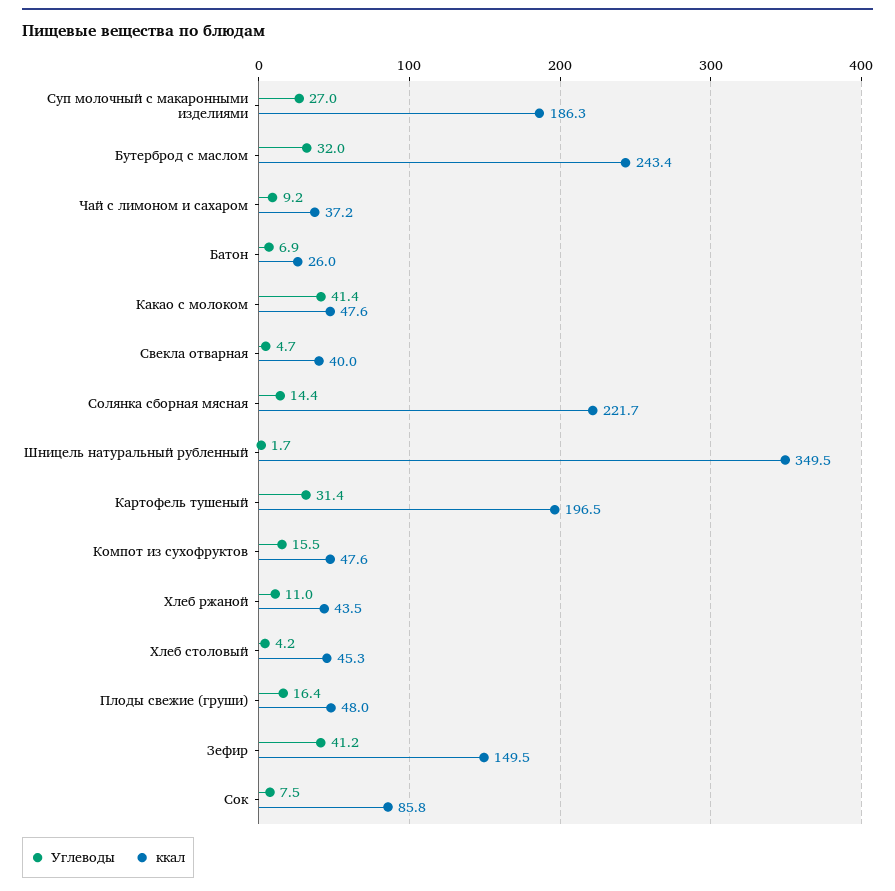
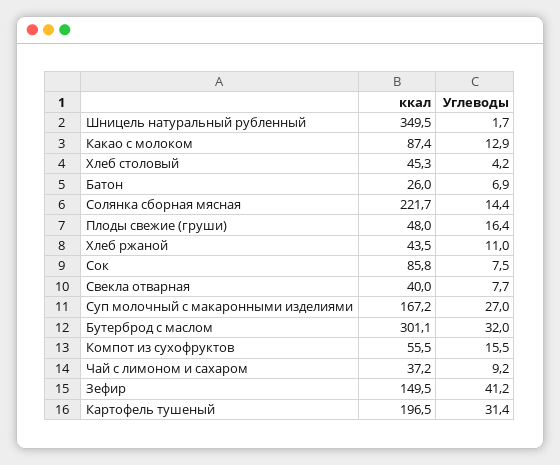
  {
    "Углеводы": {
      "Суп молочный с макаронными изделиями": 27,
      "Бутерброд с маслом": 32,
      "Чай с лимоном и сахаром": 9.2,
      "Батон": 6.9,
-     "Какао с молоком": 41.4,
+     "Какао с молоком": 12.9,
-     "Свекла отварная": 4.7,
+     "Свекла отварная": 7.7,
      "Солянка сборная мясная": 14.4,
      "Шницель натуральный рубленный": 1.7,
      "Картофель тушеный": 31.4,
      "Компот из сухофруктов": 15.5,
      "Хлеб ржаной": 11,
      "Хлеб столовый": 4.2,
      "Плоды свежие (груши)": 16.4,
      "Зефир": 41.2,
      "Сок": 7.5
    },
    "ккал": {
-     "Суп молочный с макаронными изделиями": 186.3,
+     "Суп молочный с макаронными изделиями": 167.2,
-     "Бутерброд с маслом": 243.4,
+     "Бутерброд с маслом": 301.1,
      "Чай с лимоном и сахаром": 37.2,
      "Батон": 26,
-     "Какао с молоком": 47.6,
+     "Какао с молоком": 87.4,
      "Свекла отварная": 40,
      "Солянка сборная мясная": 221.7,
      "Шницель натуральный рубленный": 349.5,
      "Картофель тушеный": 196.5,
-     "Компот из сухофруктов": 47.6,
+     "Компот из сухофруктов": 55.5,
      "Хлеб ржаной": 43.5,
      "Хлеб столовый": 45.3,
      "Плоды свежие (груши)": 48,
      "Зефир": 149.5,
      "Сок": 85.8
    }
  }

